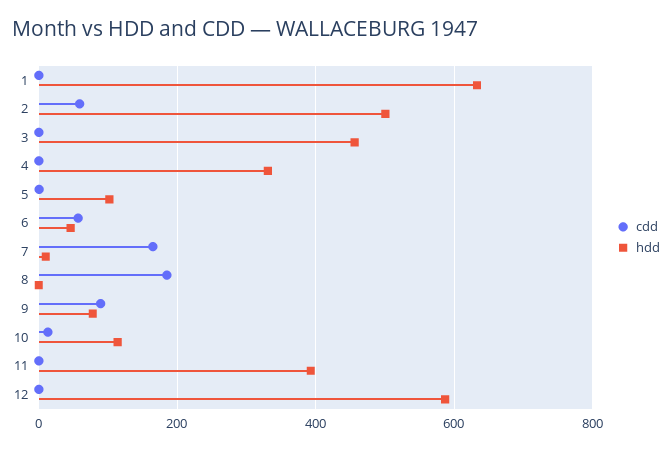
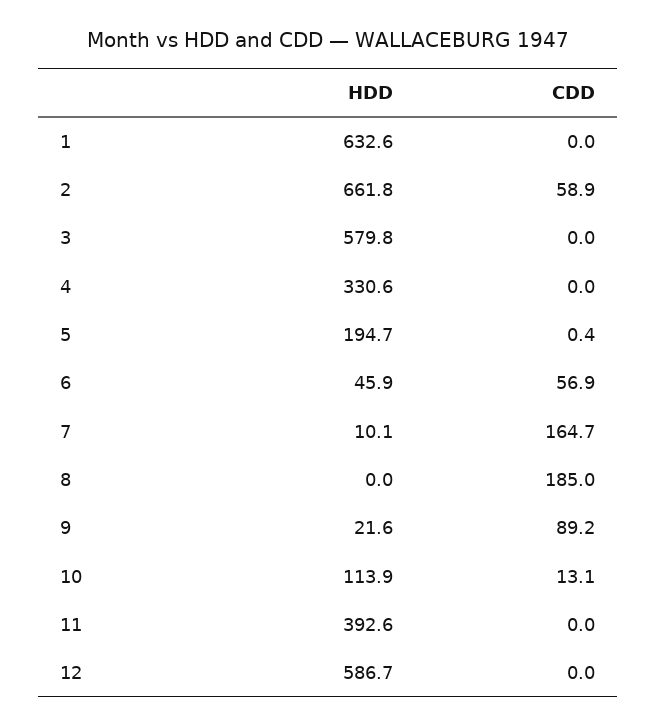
  {
    "cdd": {
      "1": 0,
      "2": 58.9,
      "3": 0,
      "4": 0,
      "5": 0.4,
      "6": 56.9,
      "7": 164.7,
      "8": 185,
      "9": 89.2,
      "10": 13.1,
      "11": 0,
      "12": 0
    },
    "hdd": {
      "1": 632.6,
-     "2": 500,
+     "2": 661.8,
-     "3": 460,
+     "3": 579.8,
      "4": 330.6,
-     "5": 100,
+     "5": 194.7,
      "6": 45.9,
      "7": 10.1,
      "8": 0,
-     "9": 80,
+     "9": 21.6,
      "10": 113.9,
      "11": 392.6,
      "12": 586.7
    }
  }

